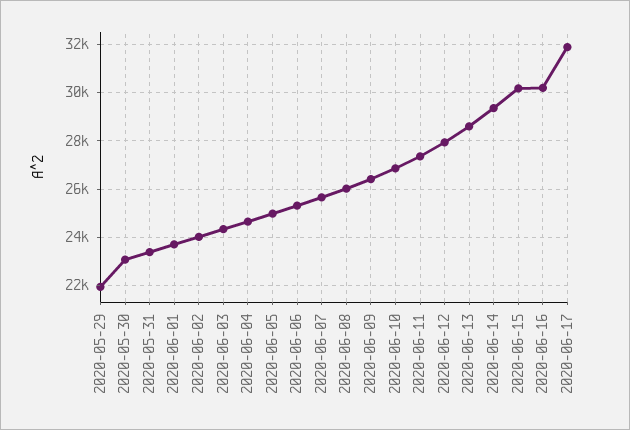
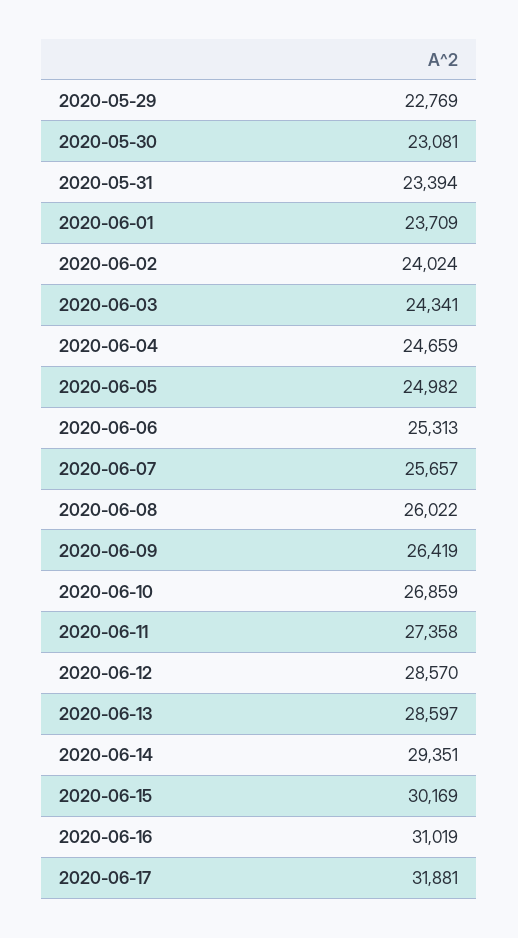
  {
-   "2020-05-29": 22000,
+   "2020-05-29": 22769,
    "2020-05-30": 23081,
    "2020-05-31": 23394,
    "2020-06-01": 23709,
    "2020-06-02": 24024,
    "2020-06-03": 24341,
    "2020-06-04": 24659,
    "2020-06-05": 24982,
    "2020-06-06": 25313,
    "2020-06-07": 25657,
    "2020-06-08": 26022,
    "2020-06-09": 26419,
    "2020-06-10": 26859,
    "2020-06-11": 27358,
-   "2020-06-12": 28000,
+   "2020-06-12": 28570,
    "2020-06-13": 28597,
    "2020-06-14": 29351,
    "2020-06-15": 30169,
-   "2020-06-16": 30250,
+   "2020-06-16": 31019,
    "2020-06-17": 31881
  }

